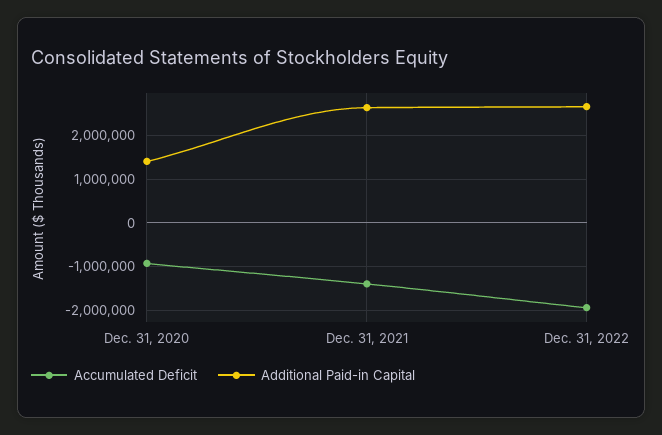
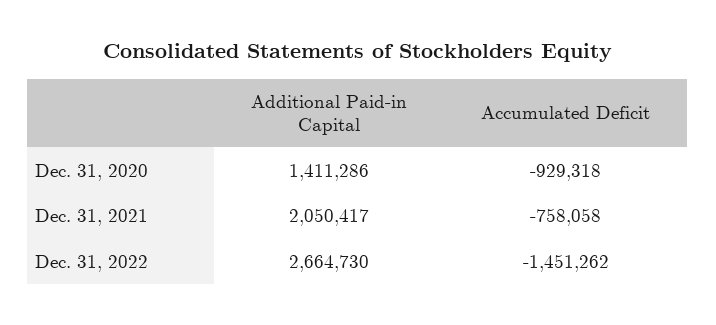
  {
    "Accumulated Deficit": {
      "Dec. 31, 2020": -929318,
-     "Dec. 31, 2021": -1400000,
+     "Dec. 31, 2021": -758058,
-     "Dec. 31, 2022": -2000000
+     "Dec. 31, 2022": -1451262
    },
    "Additional Paid-in Capital": {
      "Dec. 31, 2020": 1411286,
-     "Dec. 31, 2021": 2600000,
+     "Dec. 31, 2021": 2050417,
      "Dec. 31, 2022": 2664730
    }
  }

